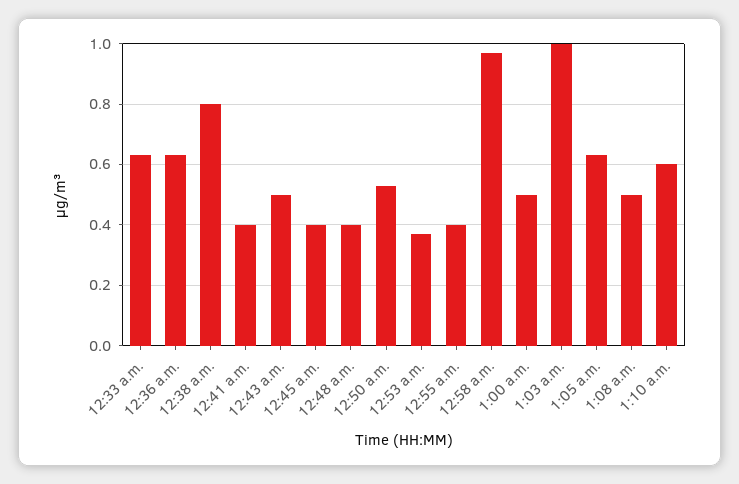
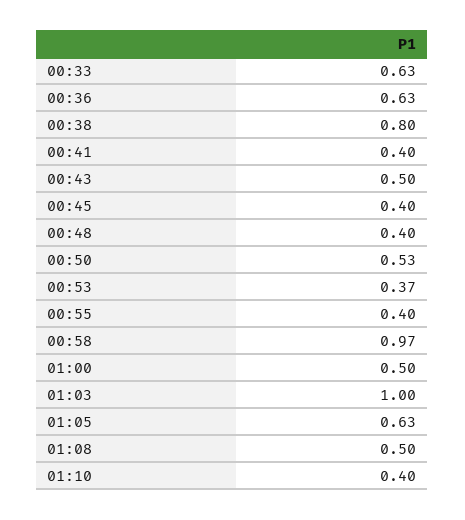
  {
    "12:33 a.m.": 0.63,
    "12:36 a.m.": 0.63,
    "12:38 a.m.": 0.8,
    "12:41 a.m.": 0.4,
    "12:43 a.m.": 0.5,
    "12:45 a.m.": 0.4,
    "12:48 a.m.": 0.4,
    "12:50 a.m.": 0.53,
    "12:53 a.m.": 0.37,
    "12:55 a.m.": 0.4,
    "12:58 a.m.": 0.97,
    "1:00 a.m.": 0.5,
    "1:03 a.m.": 1,
    "1:05 a.m.": 0.63,
    "1:08 a.m.": 0.5,
-   "1:10 a.m.": 0.6
+   "1:10 a.m.": 0.4
  }

